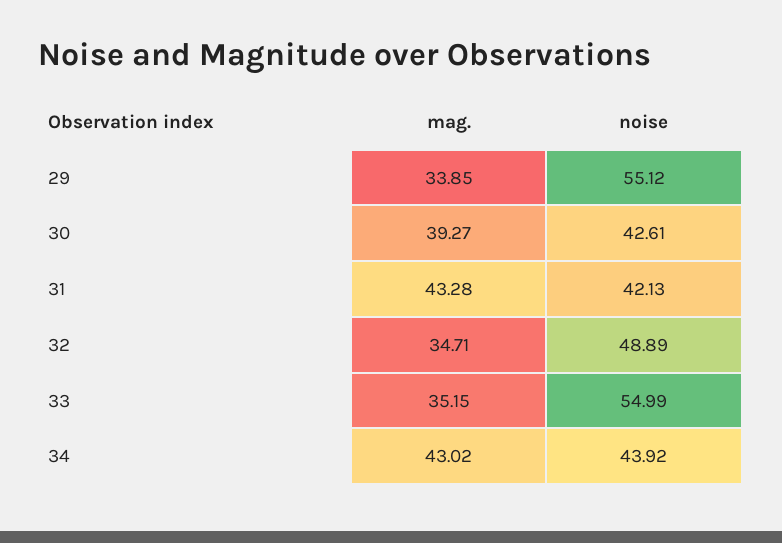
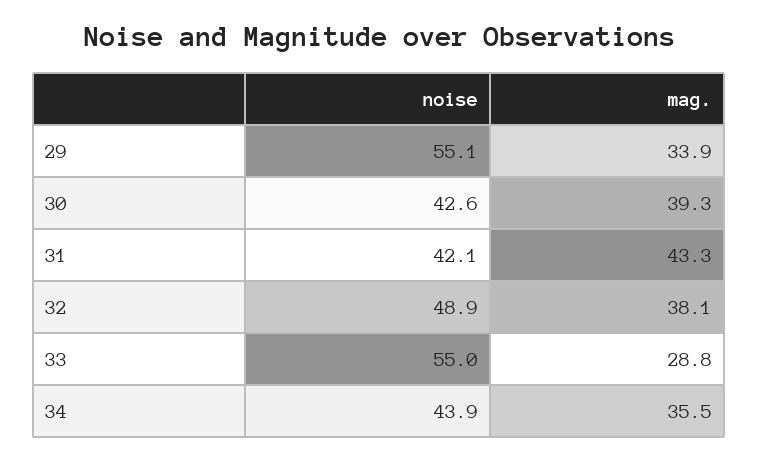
  {
    "mag.": {
      "29": 33.85,
      "30": 39.27,
      "31": 43.28,
-     "32": 34.71,
+     "32": 38.1,
-     "33": 35.15,
+     "33": 28.8,
-     "34": 43.02
+     "34": 35.5
    },
    "noise": {
      "29": 55.12,
      "30": 42.61,
      "31": 42.13,
      "32": 48.89,
      "33": 54.99,
      "34": 43.92
    }
  }

